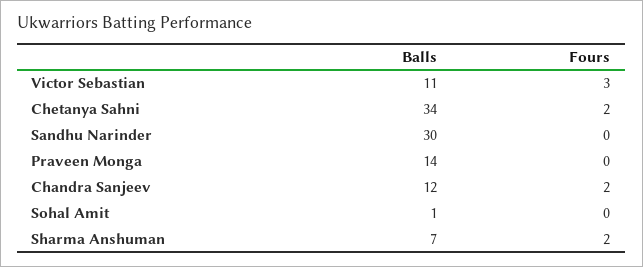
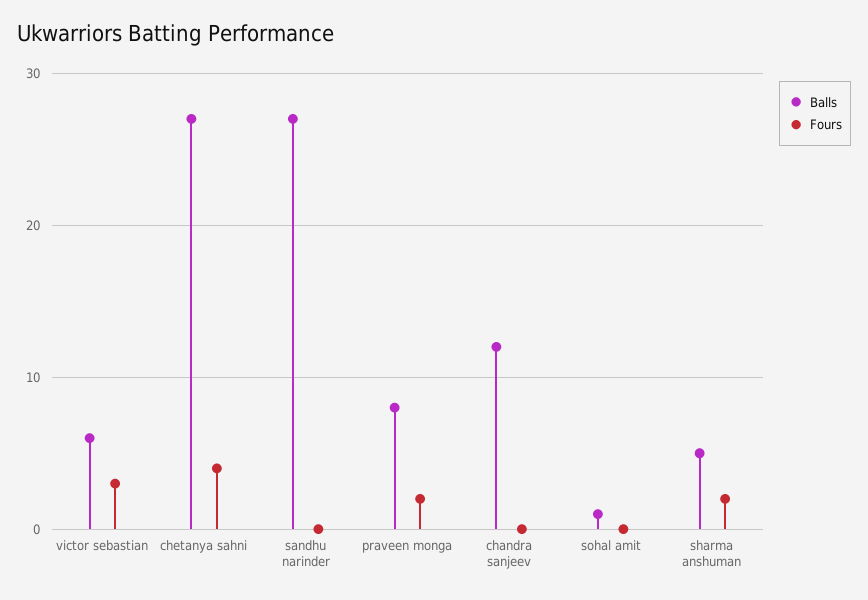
  {
    "Balls": {
-     "Victor Sebastian": 11,
+     "Victor Sebastian": 6,
-     "Chetanya Sahni": 34,
+     "Chetanya Sahni": 27,
-     "Sandhu Narinder": 30,
+     "Sandhu Narinder": 27,
-     "Praveen Monga": 14,
+     "Praveen Monga": 8,
      "Chandra Sanjeev": 12,
      "Sohal Amit": 1,
-     "Sharma Anshuman": 7
+     "Sharma Anshuman": 5
    },
    "Fours": {
      "Victor Sebastian": 3,
-     "Chetanya Sahni": 2,
+     "Chetanya Sahni": 4,
      "Sandhu Narinder": 0,
-     "Praveen Monga": 0,
+     "Praveen Monga": 2,
-     "Chandra Sanjeev": 2,
+     "Chandra Sanjeev": 0,
      "Sohal Amit": 0,
      "Sharma Anshuman": 2
    }
  }

